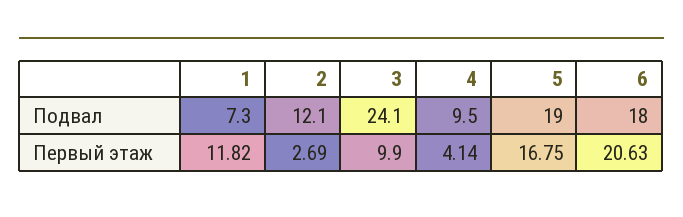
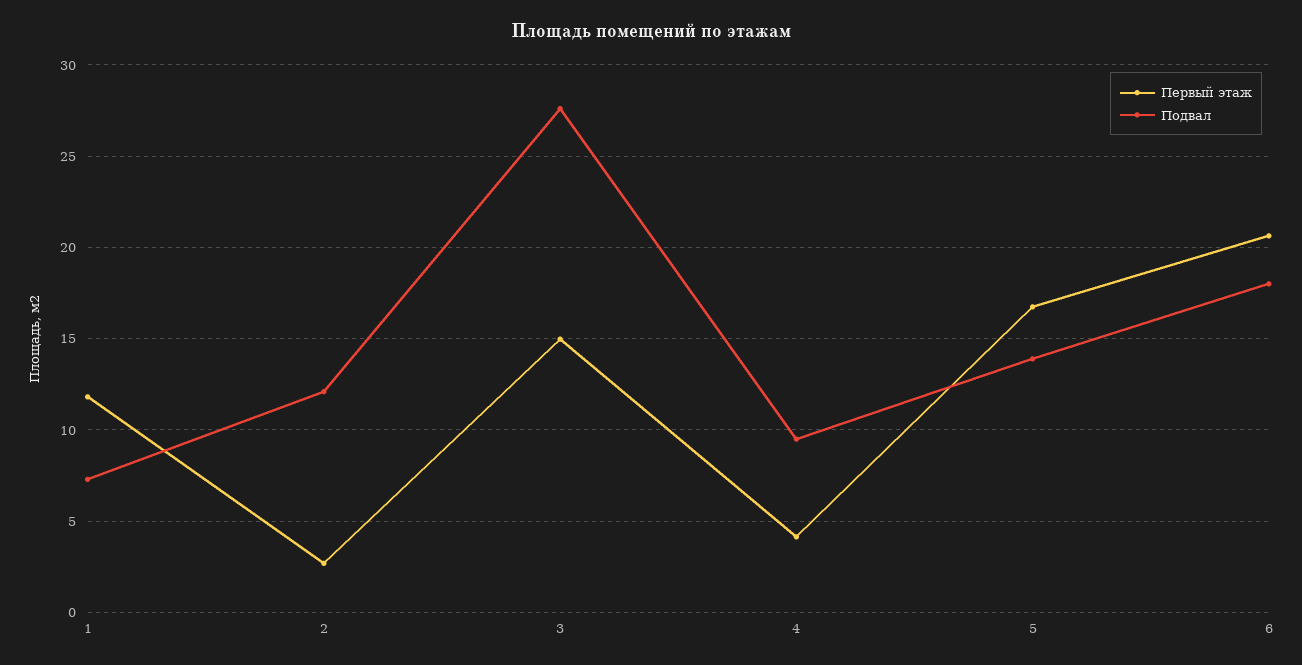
  {
    "Подвал": {
      "1": 7.3,
      "2": 12.1,
-     "3": 24.1,
+     "3": 27.5,
      "4": 9.5,
-     "5": 19,
+     "5": 14,
      "6": 18
    },
    "Первый этаж": {
      "1": 11.82,
      "2": 2.69,
-     "3": 9.9,
+     "3": 15,
      "4": 4.14,
      "5": 16.75,
      "6": 20.63
    }
  }

